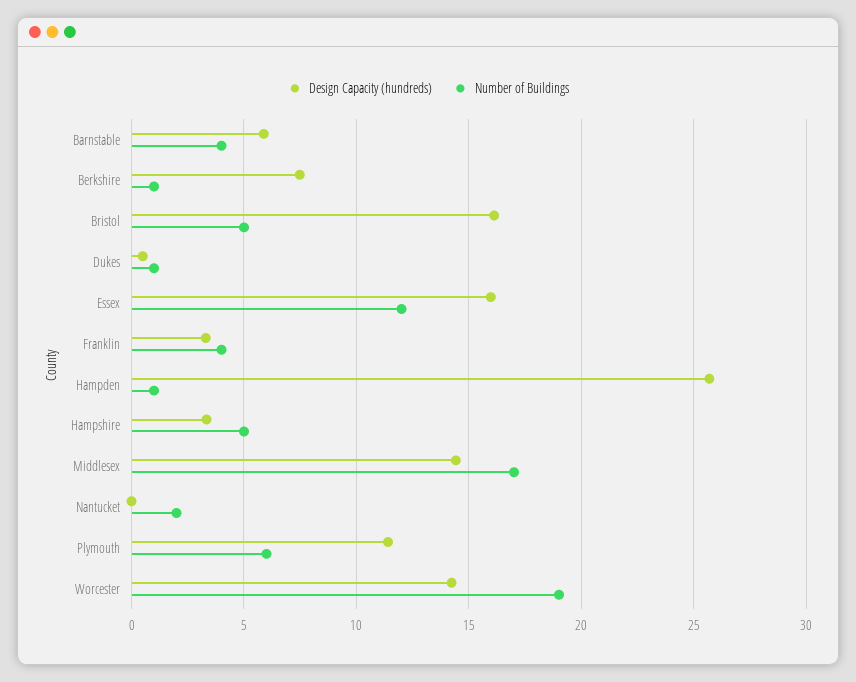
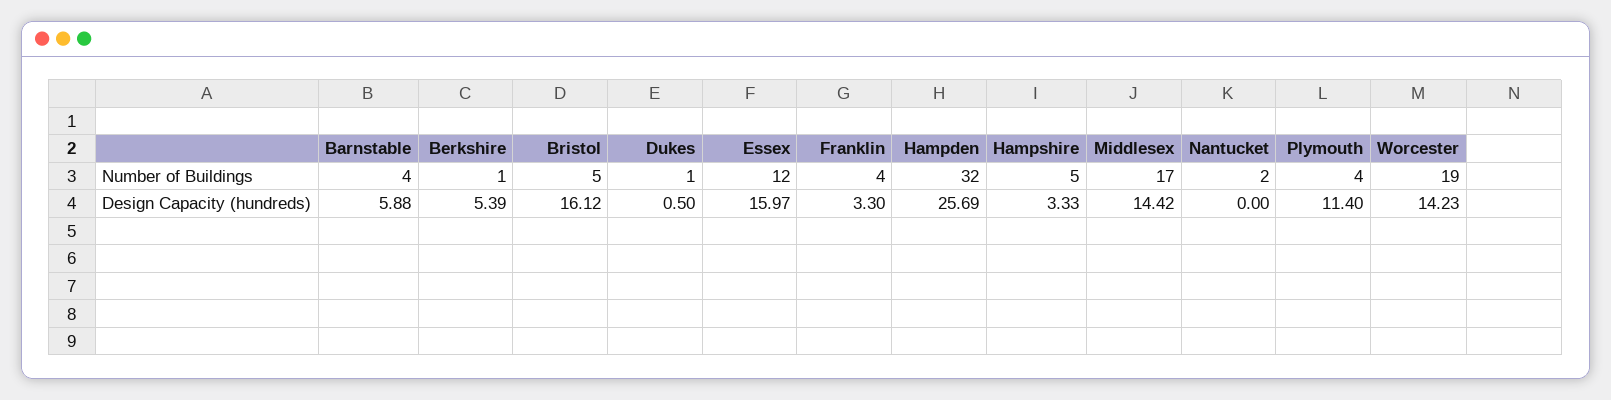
  {
    "Design Capacity (hundreds)": {
      "Barnstable": 5.88,
-     "Berkshire": 7.5,
+     "Berkshire": 5.39,
      "Bristol": 16.12,
      "Dukes": 0.5,
      "Essex": 15.97,
      "Franklin": 3.3,
      "Hampden": 25.69,
      "Hampshire": 3.33,
      "Middlesex": 14.42,
      "Nantucket": 0,
      "Plymouth": 11.4,
      "Worcester": 14.23
    },
    "Number of Buildings": {
      "Barnstable": 4,
      "Berkshire": 1,
      "Bristol": 5,
      "Dukes": 1,
      "Essex": 12,
      "Franklin": 4,
-     "Hampden": 1,
+     "Hampden": 32,
      "Hampshire": 5,
      "Middlesex": 17,
      "Nantucket": 2,
-     "Plymouth": 6,
+     "Plymouth": 4,
      "Worcester": 19
    }
  }

